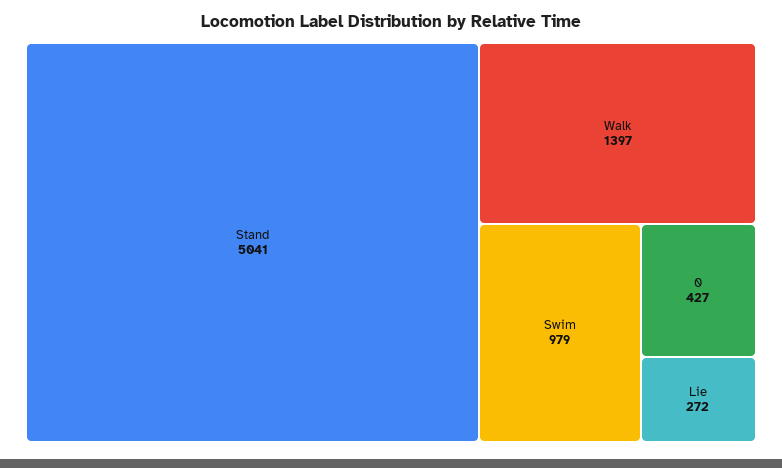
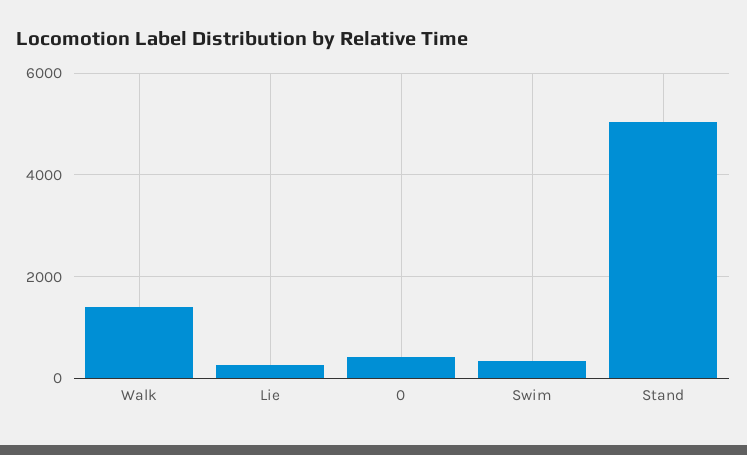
  {
    "Stand": 5041,
    "Walk": 1397,
-   "Swim": 979,
+   "Swim": 400,
    "0": 427,
    "Lie": 272
  }

